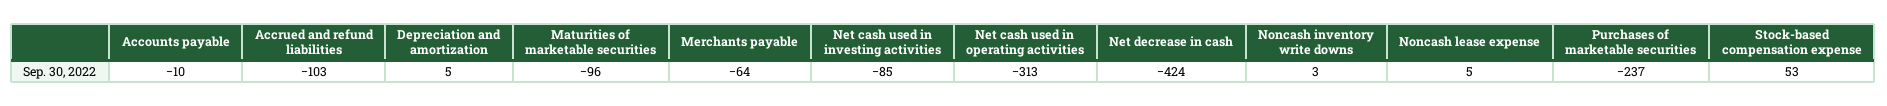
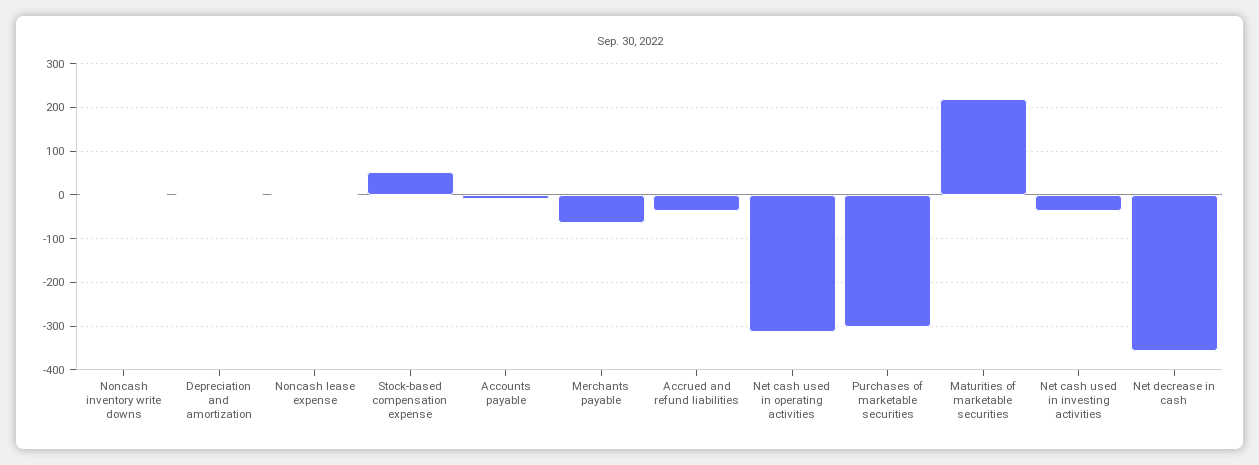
  {
    "Accounts payable": -10,
-   "Accrued and refund liabilities": -103,
+   "Accrued and refund liabilities": -40,
    "Depreciation and amortization": 5,
-   "Maturities of marketable securities": -96,
+   "Maturities of marketable securities": 220,
    "Merchants payable": -64,
-   "Net cash used in investing activities": -85,
+   "Net cash used in investing activities": -40,
    "Net cash used in operating activities": -313,
-   "Net decrease in cash": -424,
+   "Net decrease in cash": -360,
    "Noncash inventory write downs": 3,
    "Noncash lease expense": 5,
-   "Purchases of marketable securities": -237,
+   "Purchases of marketable securities": -300,
    "Stock-based compensation expense": 53
  }

